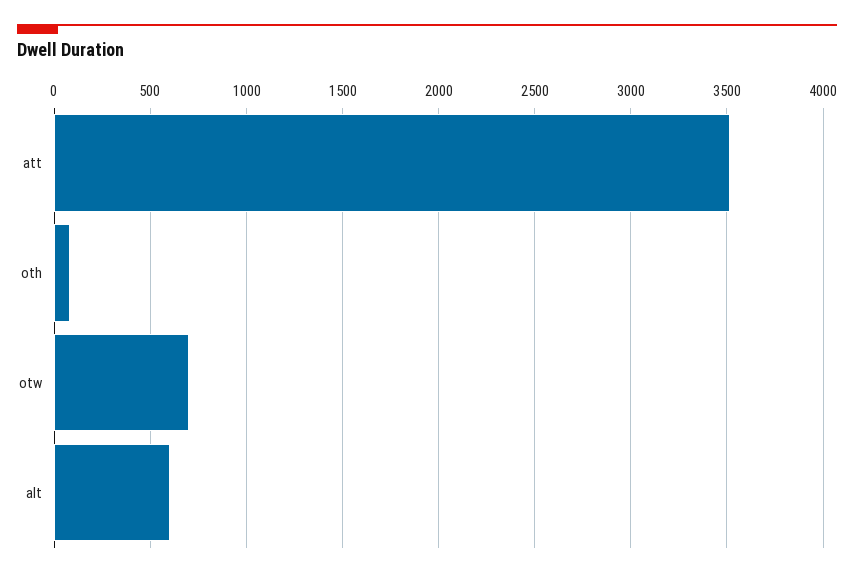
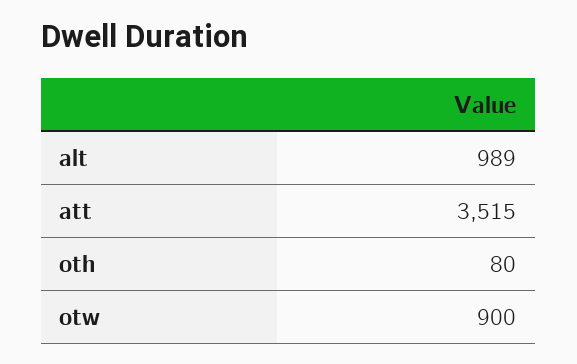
  {
    "att": 3515,
    "oth": 80,
-   "otw": 700,
+   "otw": 900,
-   "alt": 600
+   "alt": 989
  }

